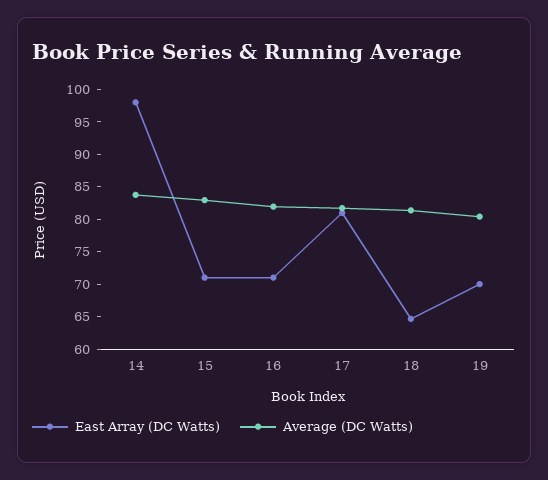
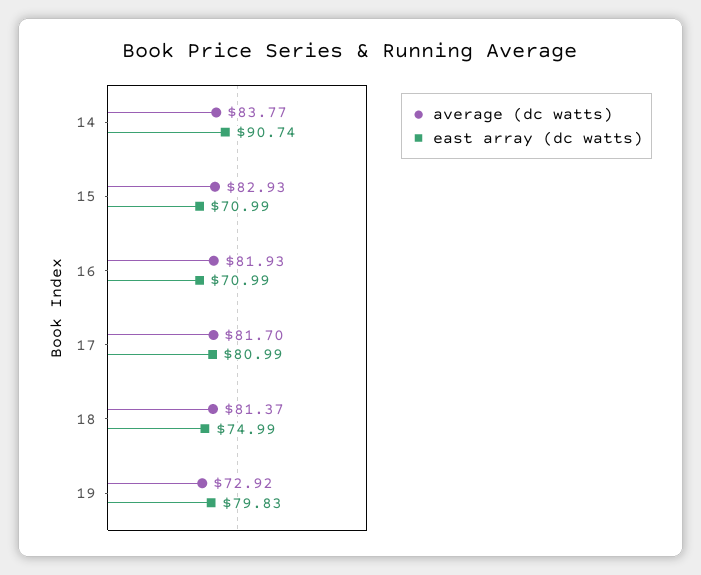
  {
    "East Array (DC Watts)": {
-     "14": 97.5,
+     "14": 90.74,
      "15": 70.99,
      "16": 70.99,
      "17": 80.99,
-     "18": 65,
+     "18": 74.99,
-     "19": 70
+     "19": 79.83
    },
    "Average (DC Watts)": {
      "14": 83.77,
      "15": 82.93,
      "16": 81.93,
      "17": 81.7,
      "18": 81.37,
-     "19": 80
+     "19": 72.92
    }
  }

